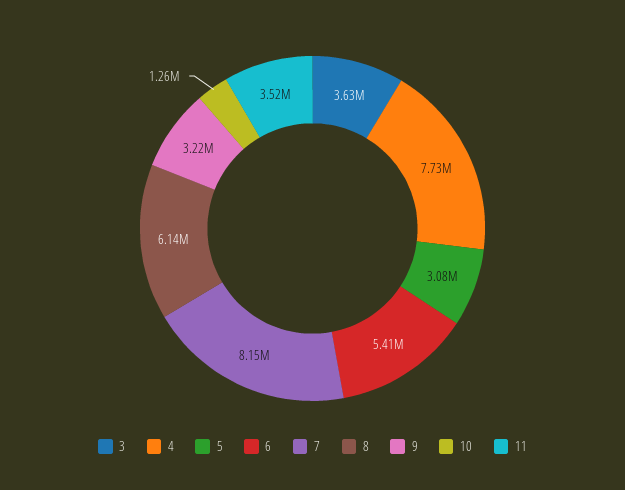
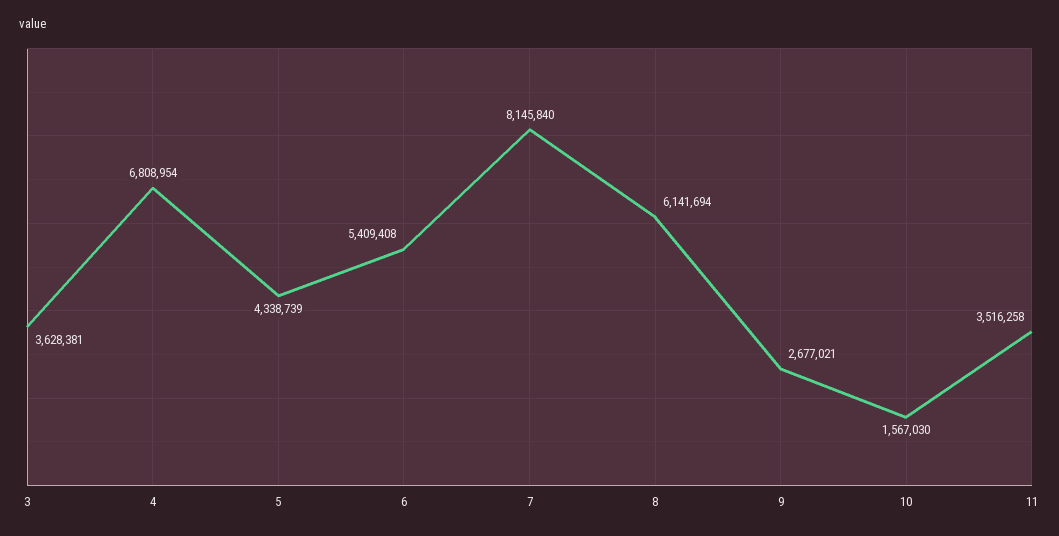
  {
    "3": 3628381,
-   "4": 7730000,
+   "4": 6808954,
-   "5": 3080000,
+   "5": 4338739,
    "6": 5409408,
    "7": 8145840,
    "8": 6141694,
-   "9": 3220000,
+   "9": 2677021,
-   "10": 1260000,
+   "10": 1567030,
    "11": 3516258
  }

